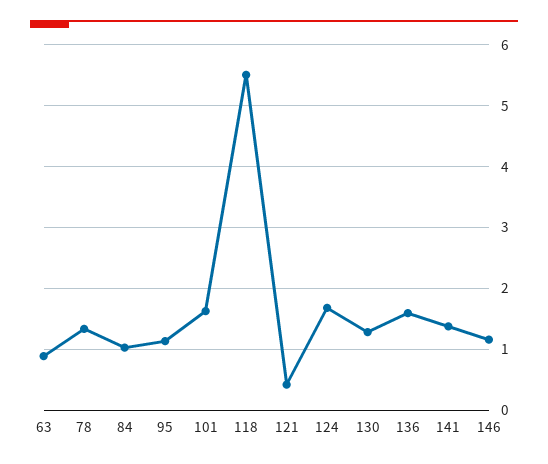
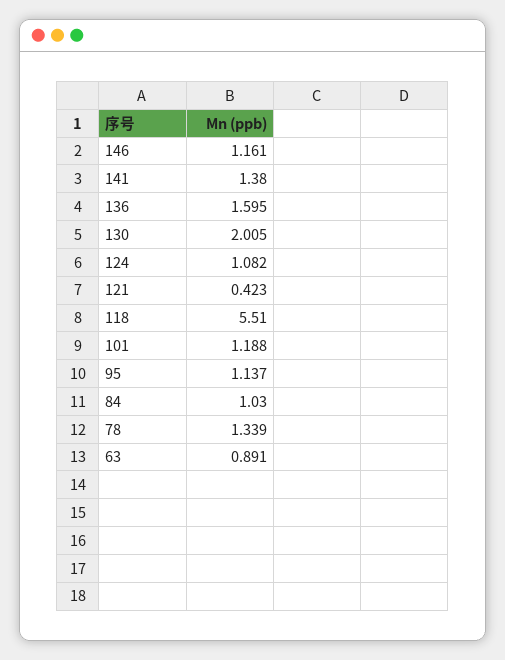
  {
    "63": 0.891,
    "78": 1.339,
    "84": 1.03,
    "95": 1.137,
-   "101": 1.6,
+   "101": 1.188,
    "118": 5.51,
    "121": 0.423,
-   "124": 1.7,
+   "124": 1.082,
-   "130": 1.3,
+   "130": 2.005,
    "136": 1.595,
    "141": 1.38,
    "146": 1.161
  }

